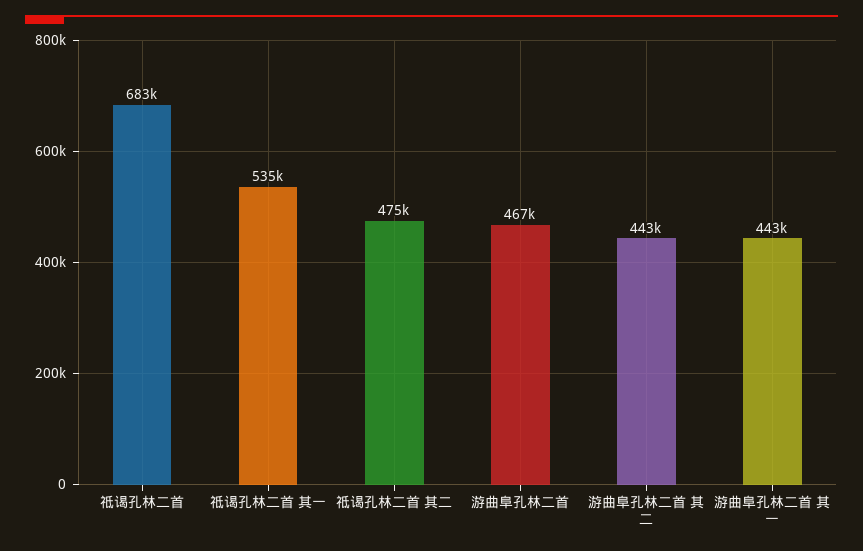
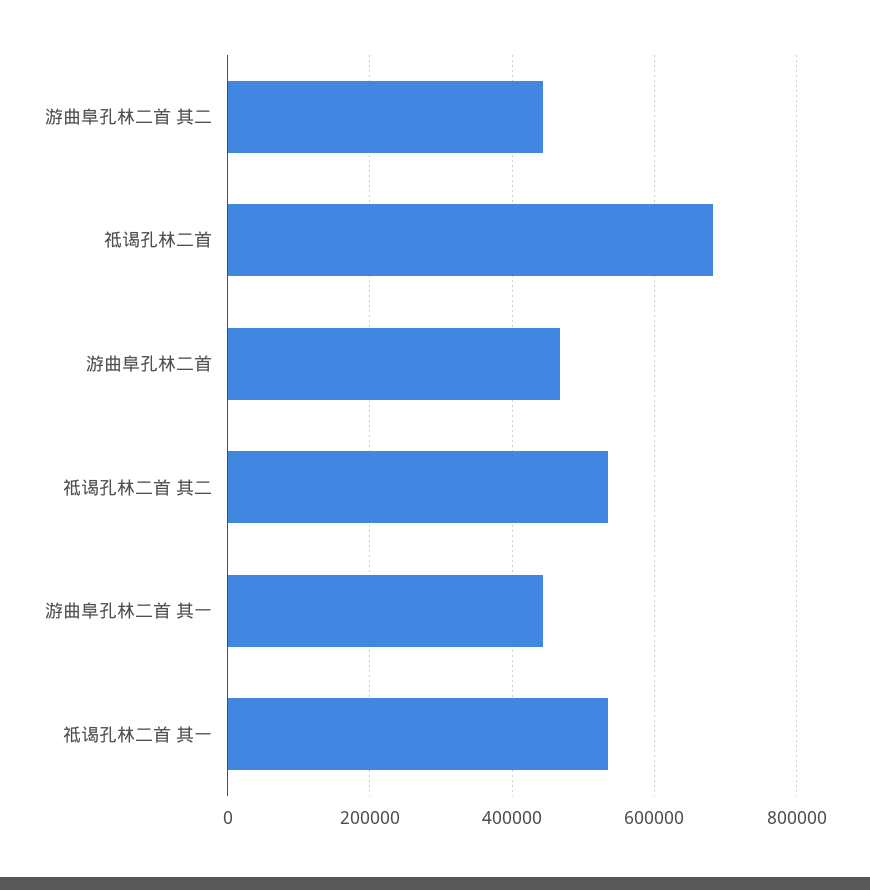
  {
    "祗谒孔林二首": 683000,
    "祗谒孔林二首 其一": 535000,
-   "祗谒孔林二首 其二": 475000,
+   "祗谒孔林二首 其二": 540000,
    "游曲阜孔林二首": 467000,
    "游曲阜孔林二首 其二": 443000,
    "游曲阜孔林二首 其一": 443000
  }

